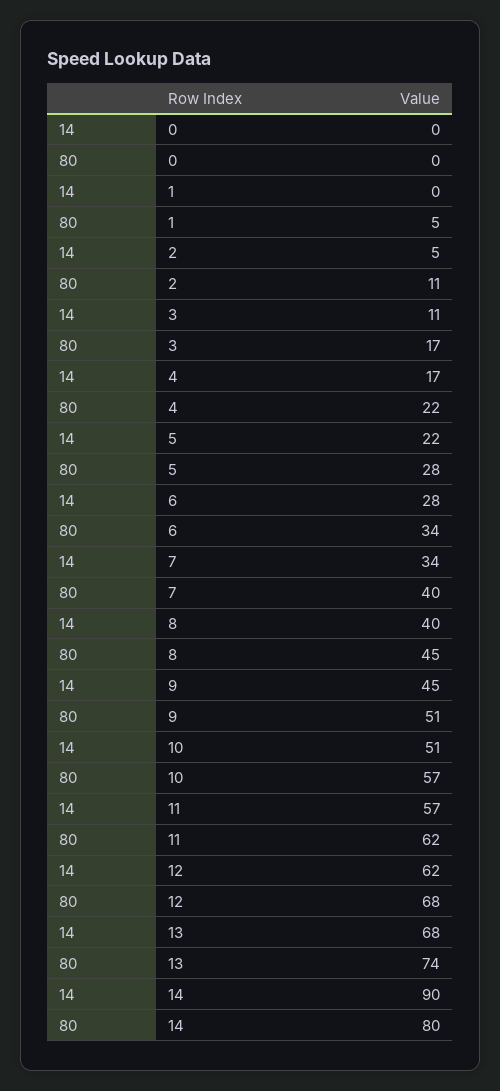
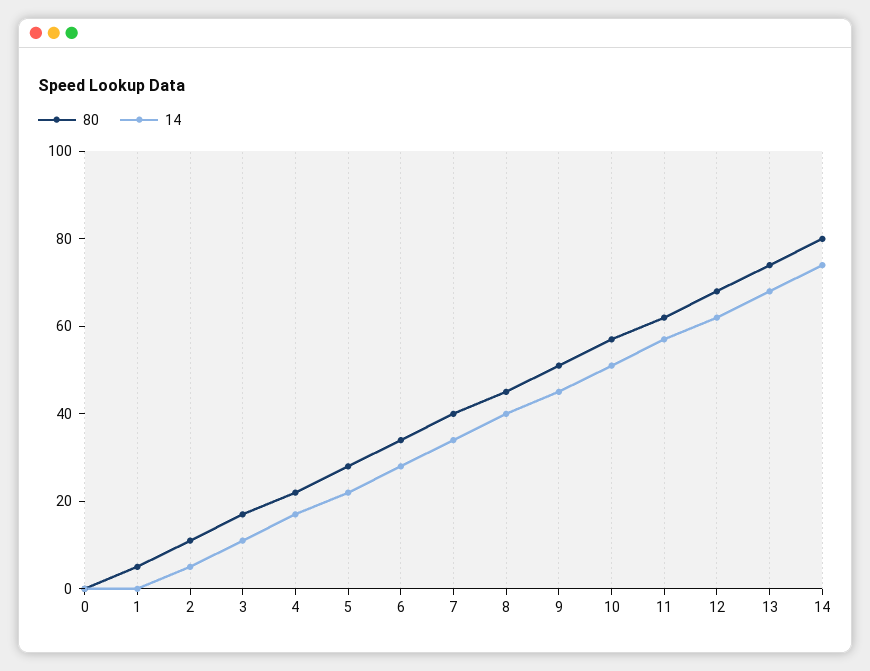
  {
    "14": {
      "0": 0,
      "1": 0,
      "2": 5,
      "3": 11,
      "4": 17,
      "5": 22,
      "6": 28,
      "7": 34,
      "8": 40,
      "9": 45,
      "10": 51,
      "11": 57,
      "12": 62,
      "13": 68,
-     "14": 90
+     "14": 75
    },
    "80": {
      "0": 0,
      "1": 5,
      "2": 11,
      "3": 17,
      "4": 22,
      "5": 28,
      "6": 34,
      "7": 40,
      "8": 45,
      "9": 51,
      "10": 57,
      "11": 62,
      "12": 68,
      "13": 74,
      "14": 80
    }
  }

